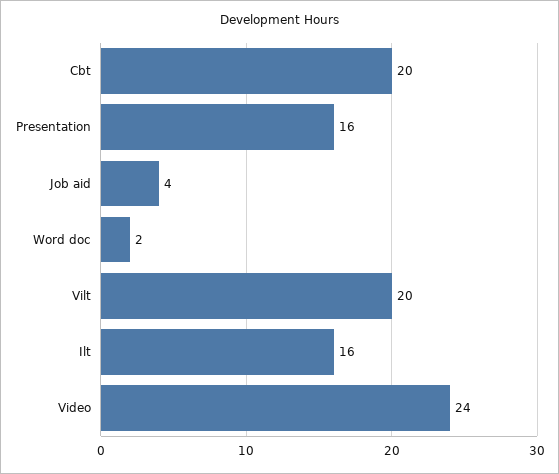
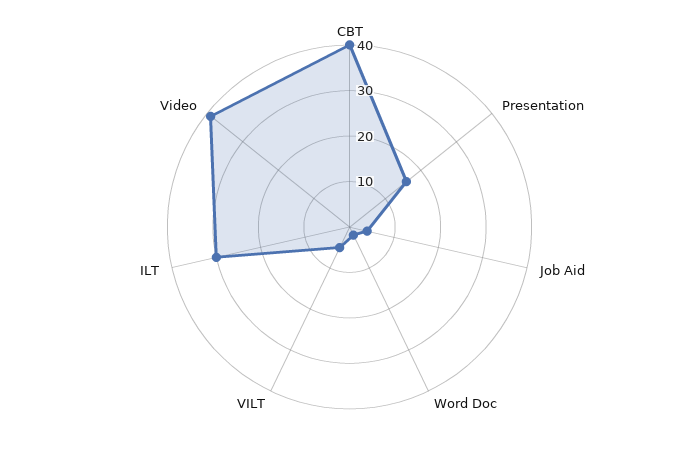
  {
-   "Cbt": 20,
+   "Cbt": 40,
    "Presentation": 16,
    "Job aid": 4,
    "Word doc": 2,
-   "Vilt": 20,
+   "Vilt": 5,
-   "Ilt": 16,
+   "Ilt": 30,
-   "Video": 24
+   "Video": 40
  }

